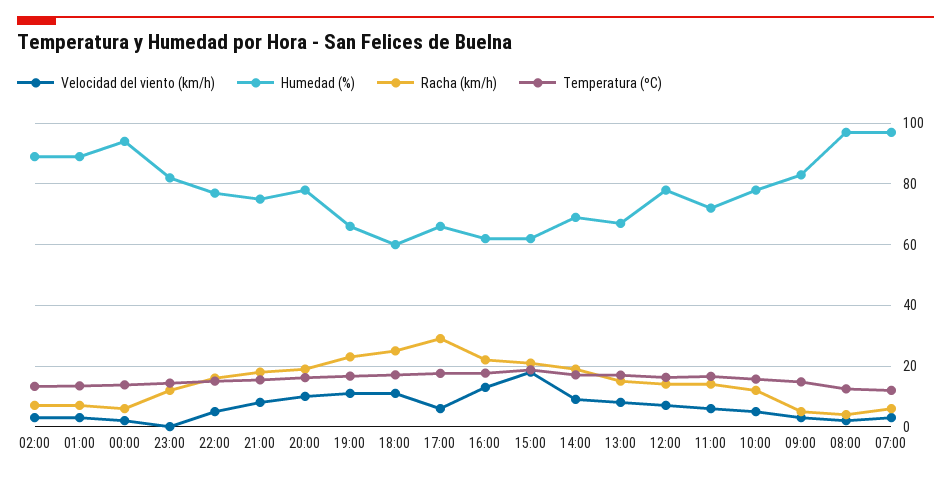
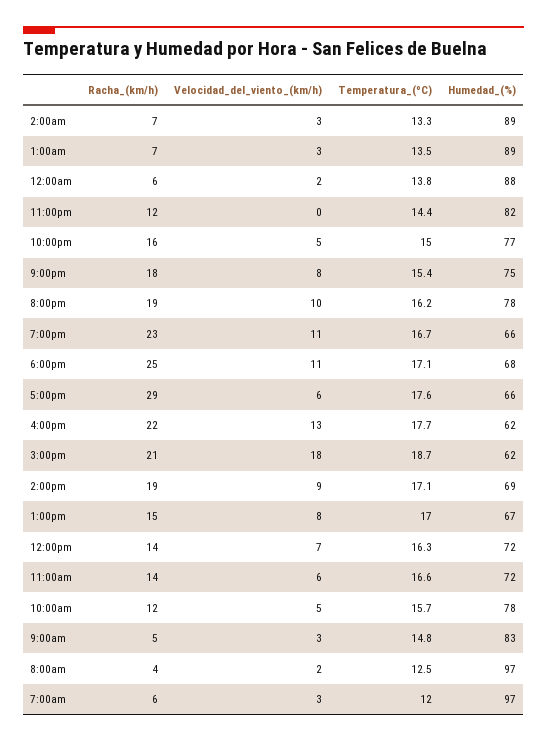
  {
    "Velocidad del viento (km/h)": {
      "02:00": 3,
      "01:00": 3,
      "00:00": 2,
      "23:00": 0,
      "22:00": 5,
      "21:00": 8,
      "20:00": 10,
      "19:00": 11,
      "18:00": 11,
      "17:00": 6,
      "16:00": 13,
      "15:00": 18,
      "14:00": 9,
      "13:00": 8,
      "12:00": 7,
      "11:00": 6,
      "10:00": 5,
      "09:00": 3,
      "08:00": 2,
      "07:00": 3
    },
    "Humedad (%)": {
      "02:00": 89,
      "01:00": 89,
-     "00:00": 94,
+     "00:00": 88,
      "23:00": 82,
      "22:00": 77,
      "21:00": 75,
      "20:00": 78,
      "19:00": 66,
-     "18:00": 60,
+     "18:00": 68,
      "17:00": 66,
      "16:00": 62,
      "15:00": 62,
      "14:00": 69,
      "13:00": 67,
-     "12:00": 78,
+     "12:00": 72,
      "11:00": 72,
      "10:00": 78,
      "09:00": 83,
      "08:00": 97,
      "07:00": 97
    },
    "Racha (km/h)": {
      "02:00": 7,
      "01:00": 7,
      "00:00": 6,
      "23:00": 12,
      "22:00": 16,
      "21:00": 18,
      "20:00": 19,
      "19:00": 23,
      "18:00": 25,
      "17:00": 29,
      "16:00": 22,
      "15:00": 21,
      "14:00": 19,
      "13:00": 15,
      "12:00": 14,
      "11:00": 14,
      "10:00": 12,
      "09:00": 5,
      "08:00": 4,
      "07:00": 6
    },
    "Temperatura (ºC)": {
      "02:00": 13.3,
      "01:00": 13.5,
      "00:00": 13.8,
      "23:00": 14.4,
      "22:00": 15,
      "21:00": 15.4,
      "20:00": 16.2,
      "19:00": 16.7,
      "18:00": 17.1,
      "17:00": 17.6,
      "16:00": 17.7,
      "15:00": 18.7,
      "14:00": 17.1,
      "13:00": 17,
      "12:00": 16.3,
      "11:00": 16.6,
      "10:00": 15.7,
      "09:00": 14.8,
      "08:00": 12.5,
      "07:00": 12
    }
  }

